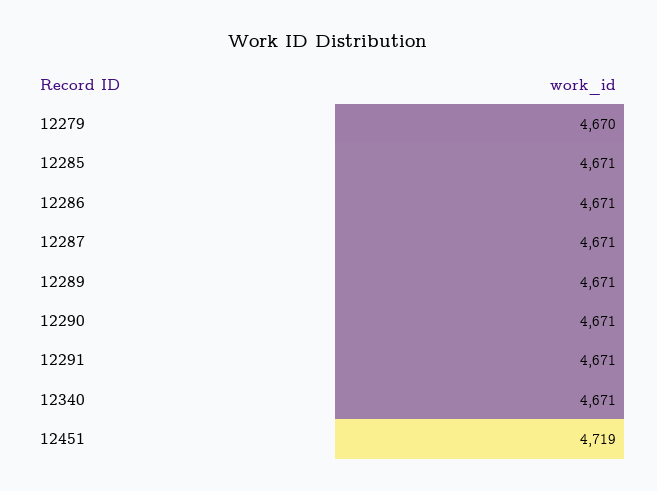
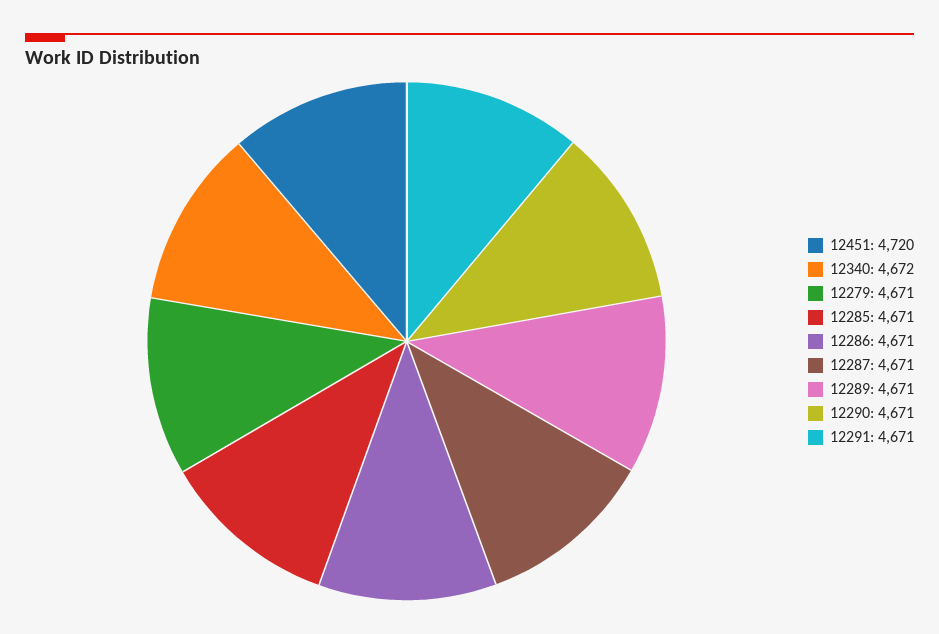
  {
-   "12279": 4670,
+   "12279": 4671,
    "12285": 4671,
    "12286": 4671,
    "12287": 4671,
    "12289": 4671,
    "12290": 4671,
    "12291": 4671,
-   "12340": 4671,
+   "12340": 4672,
-   "12451": 4719
+   "12451": 4720
  }

